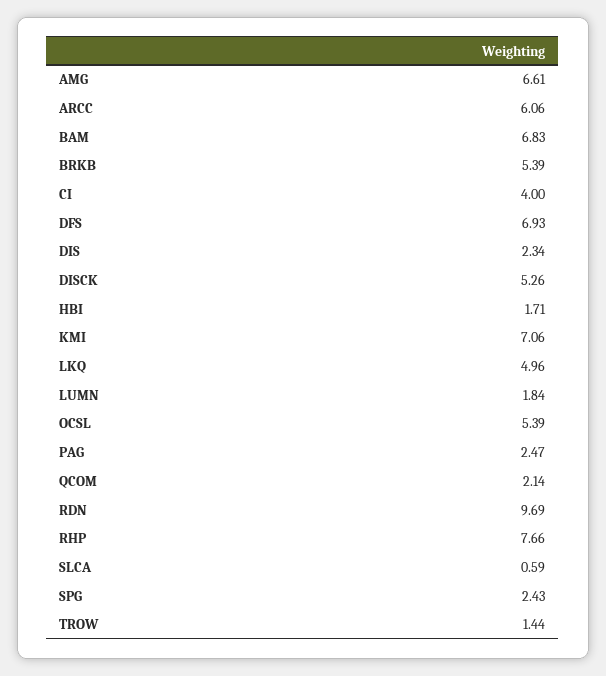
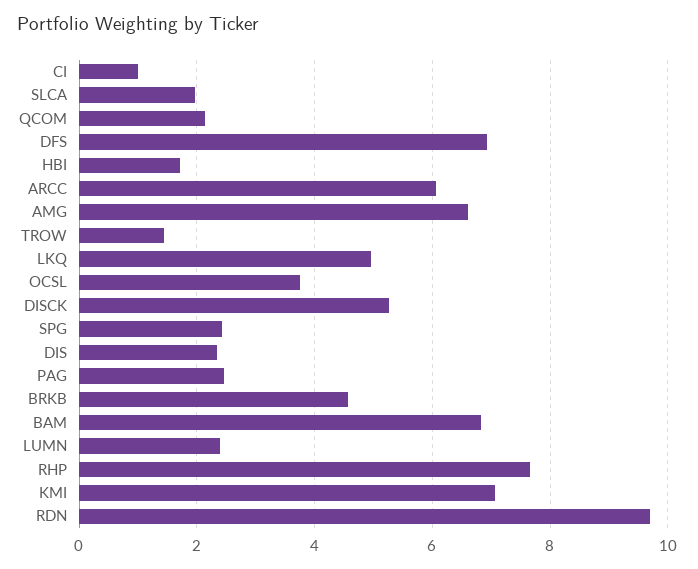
  {
    "AMG": 6.61,
    "ARCC": 6.06,
    "BAM": 6.83,
-   "BRKB": 5.39,
+   "BRKB": 4.6,
-   "CI": 4,
+   "CI": 1,
    "DFS": 6.93,
    "DIS": 2.34,
    "DISCK": 5.26,
    "HBI": 1.71,
    "KMI": 7.06,
    "LKQ": 4.96,
-   "LUMN": 1.84,
+   "LUMN": 2.4,
-   "OCSL": 5.39,
+   "OCSL": 3.8,
    "PAG": 2.47,
    "QCOM": 2.14,
    "RDN": 9.69,
    "RHP": 7.66,
-   "SLCA": 0.59,
+   "SLCA": 2,
    "SPG": 2.43,
    "TROW": 1.44
  }

